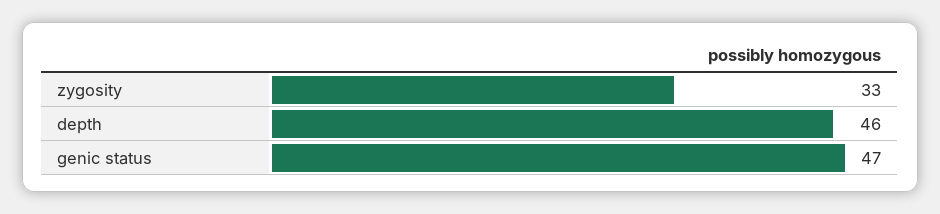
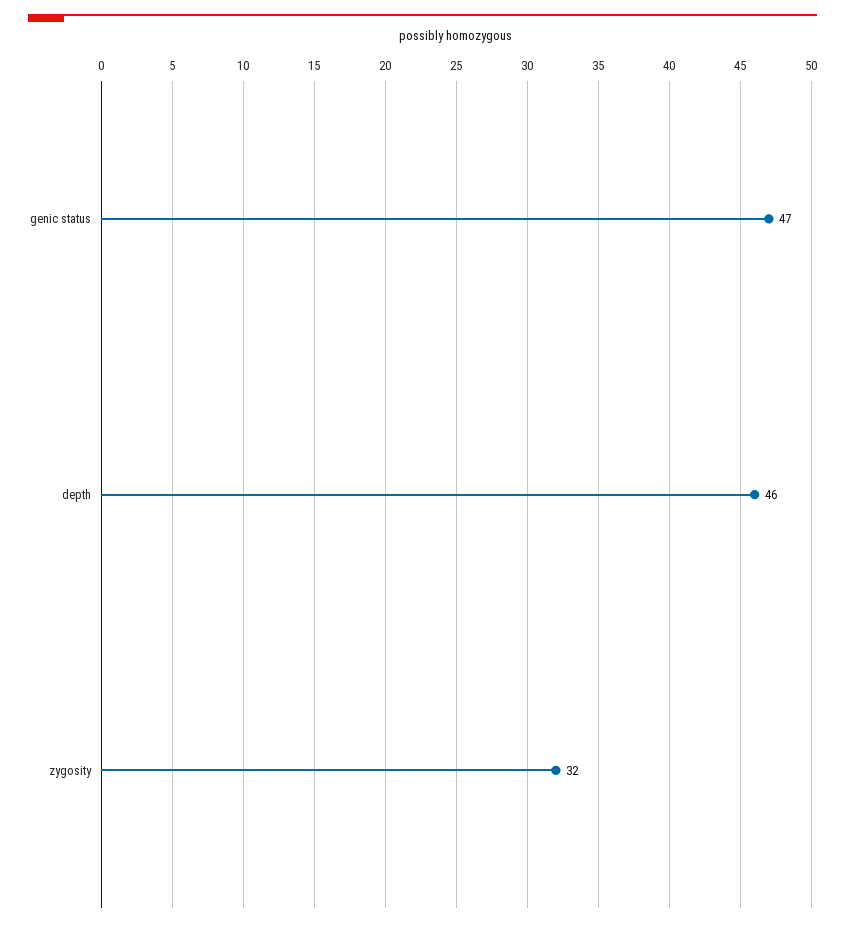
  {
-   "zygosity": 33,
+   "zygosity": 32,
    "depth": 46,
    "genic status": 47
  }

